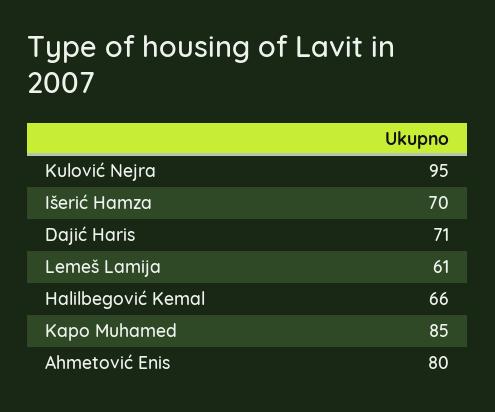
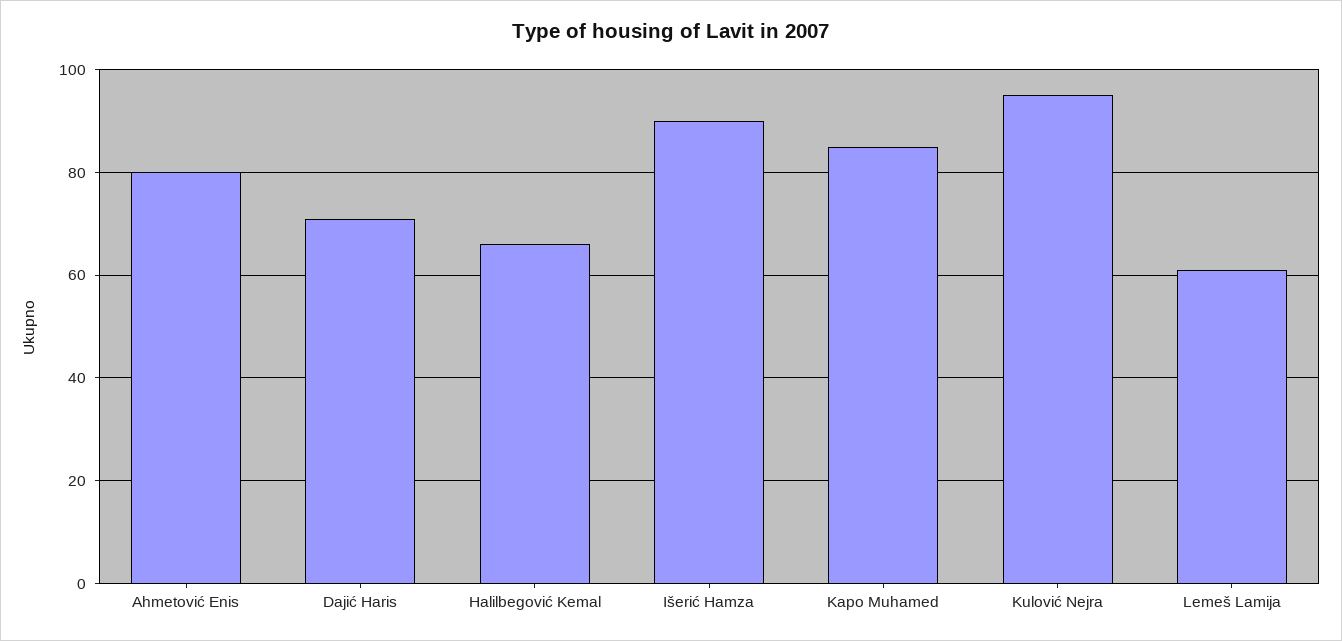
  {
    "Kulović Nejra": 95,
-   "Išerić Hamza": 70,
+   "Išerić Hamza": 90,
    "Dajić Haris": 71,
    "Lemeš Lamija": 61,
    "Halilbegović Kemal": 66,
    "Kapo Muhamed": 85,
    "Ahmetović Enis": 80
  }

